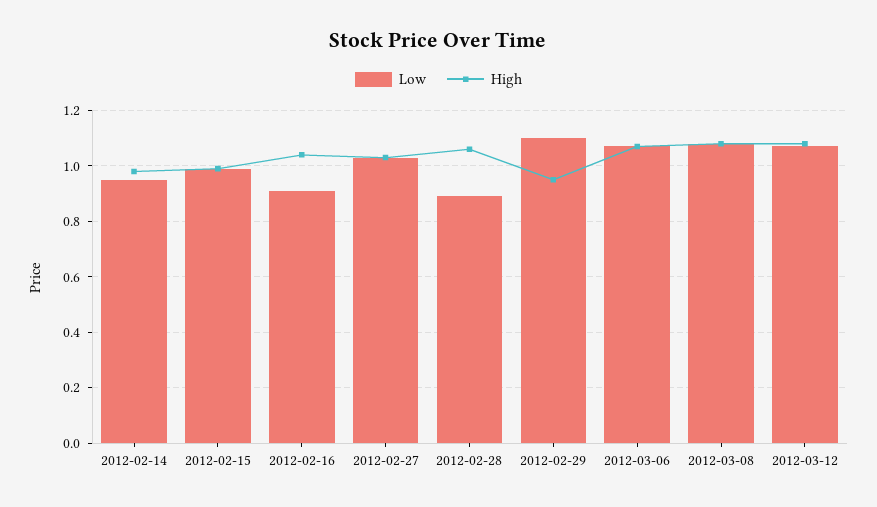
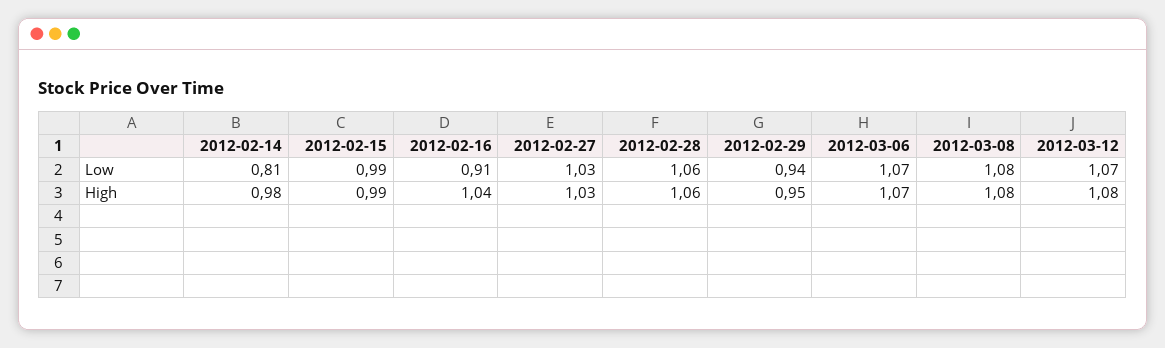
  {
    "Low": {
-     "2012-02-14": 0.95,
+     "2012-02-14": 0.81,
      "2012-02-15": 0.99,
      "2012-02-16": 0.91,
      "2012-02-27": 1.03,
-     "2012-02-28": 0.9,
+     "2012-02-28": 1.06,
-     "2012-02-29": 1.1,
+     "2012-02-29": 0.94,
      "2012-03-06": 1.07,
      "2012-03-08": 1.08,
      "2012-03-12": 1.07
    },
    "High": {
      "2012-02-14": 0.98,
      "2012-02-15": 0.99,
      "2012-02-16": 1.04,
      "2012-02-27": 1.03,
      "2012-02-28": 1.06,
      "2012-02-29": 0.95,
      "2012-03-06": 1.07,
      "2012-03-08": 1.08,
      "2012-03-12": 1.08
    }
  }

